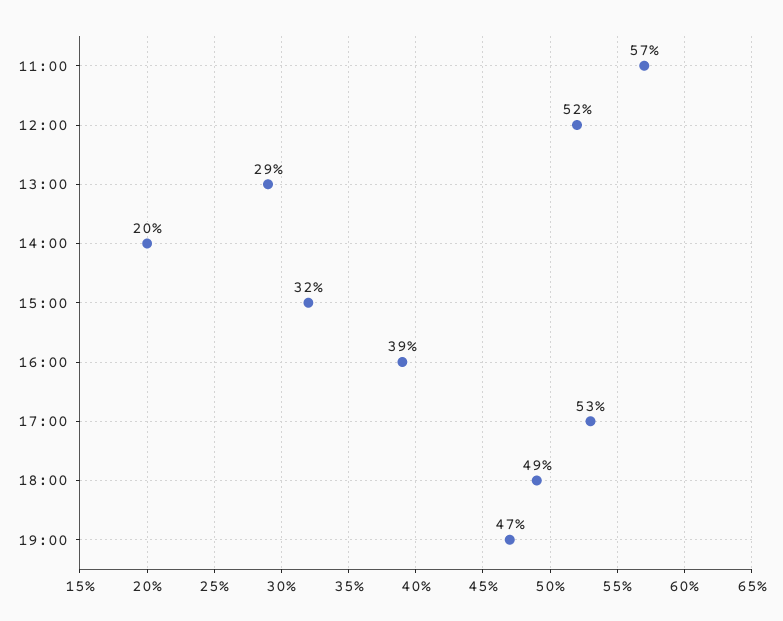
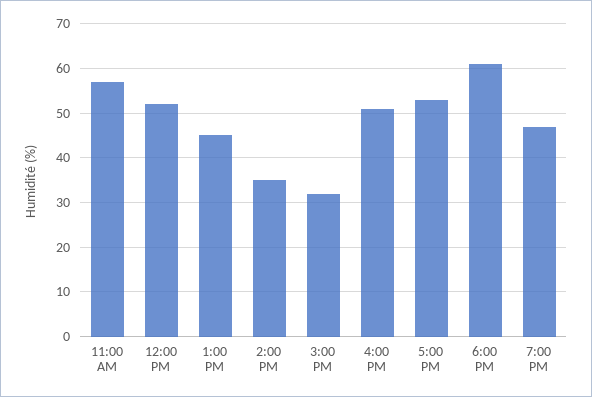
  {
    "11:00": 57,
    "12:00": 52,
-   "13:00": 29,
+   "13:00": 45,
-   "14:00": 20,
+   "14:00": 35,
    "15:00": 32,
-   "16:00": 39,
+   "16:00": 50,
    "17:00": 53,
-   "18:00": 49,
+   "18:00": 60,
    "19:00": 47
  }

